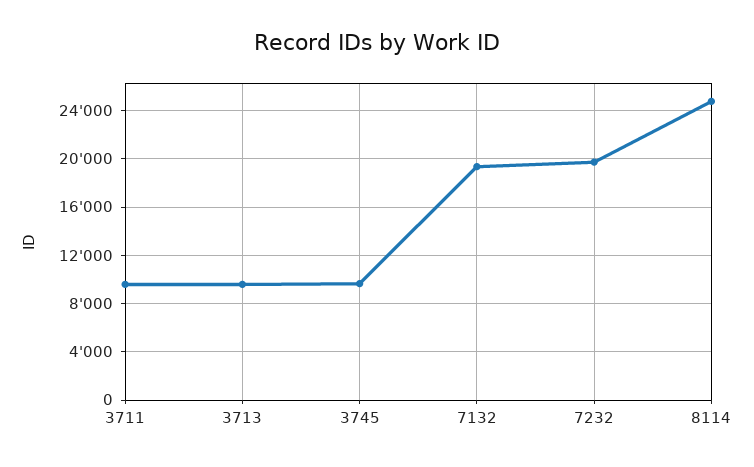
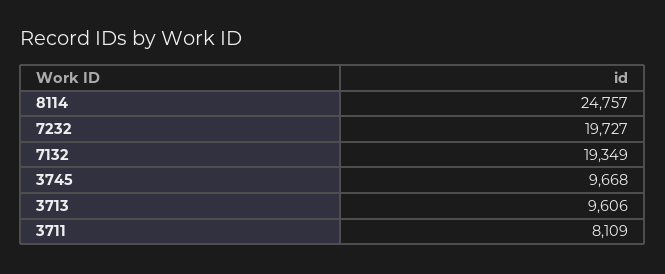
  {
-   "3711": 9500,
+   "3711": 8109,
    "3713": 9606,
    "3745": 9668,
    "7132": 19349,
    "7232": 19727,
    "8114": 24757
  }

